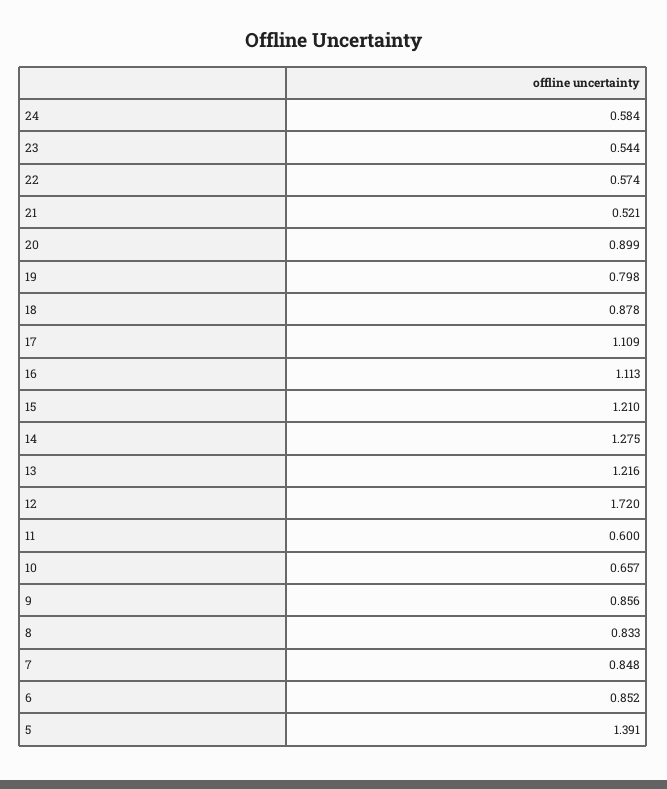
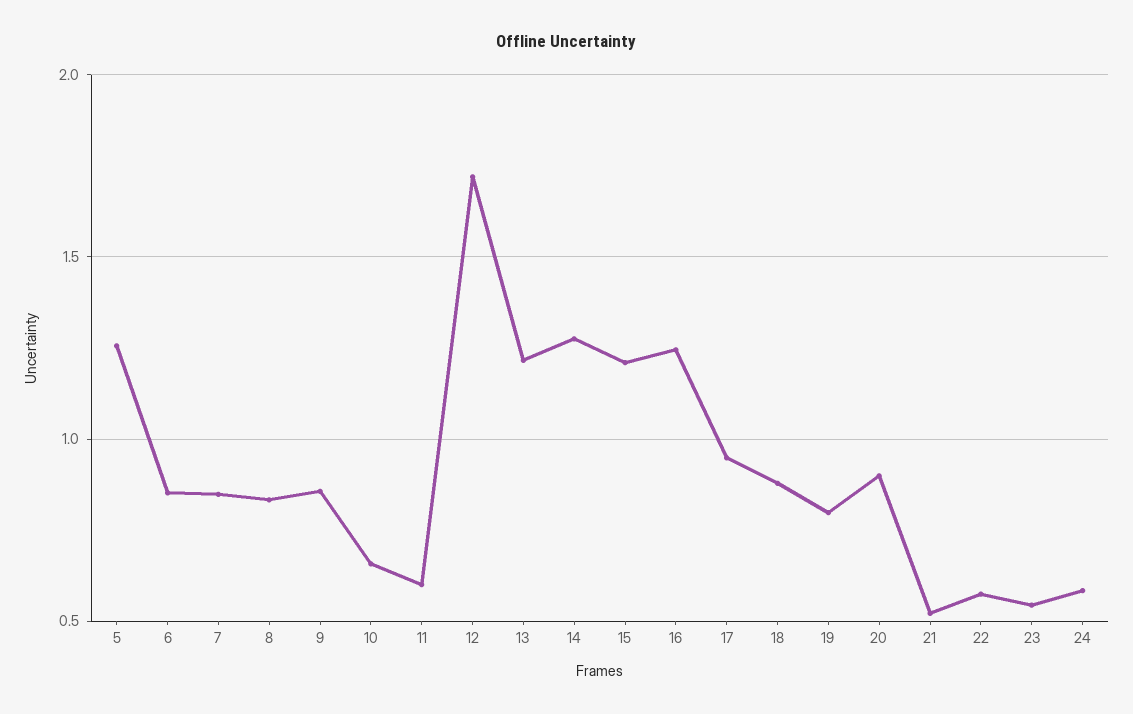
  {
    "24": 0.584,
    "23": 0.544,
    "22": 0.574,
    "21": 0.521,
    "20": 0.899,
    "19": 0.798,
    "18": 0.878,
-   "17": 1.109,
+   "17": 0.95,
-   "16": 1.113,
+   "16": 1.25,
    "15": 1.21,
    "14": 1.275,
    "13": 1.216,
    "12": 1.72,
    "11": 0.6,
    "10": 0.657,
    "9": 0.856,
    "8": 0.833,
    "7": 0.848,
    "6": 0.852,
-   "5": 1.391
+   "5": 1.25
  }

